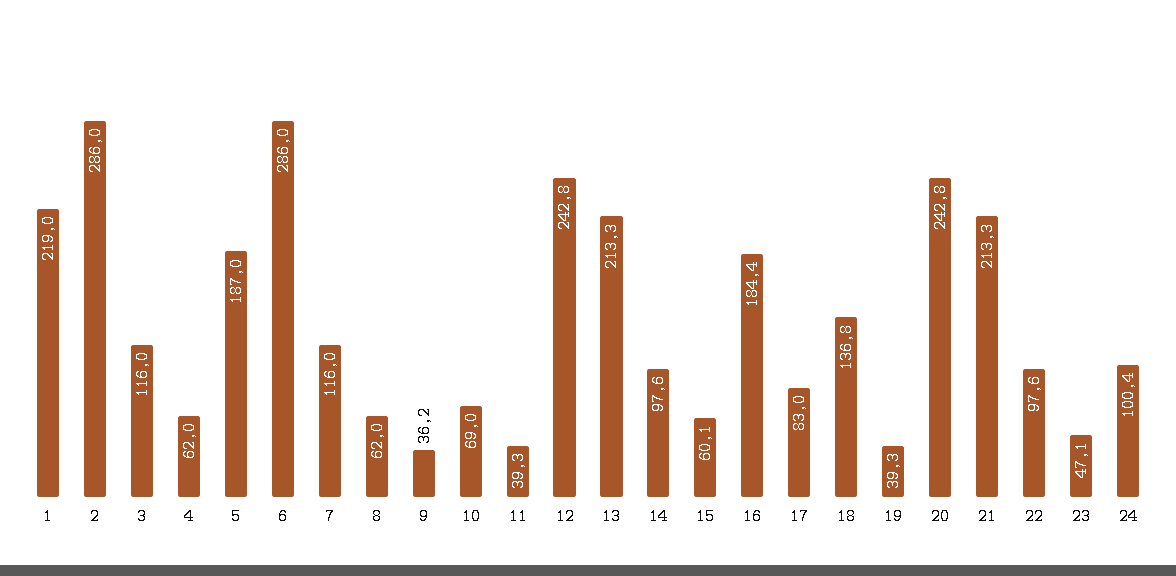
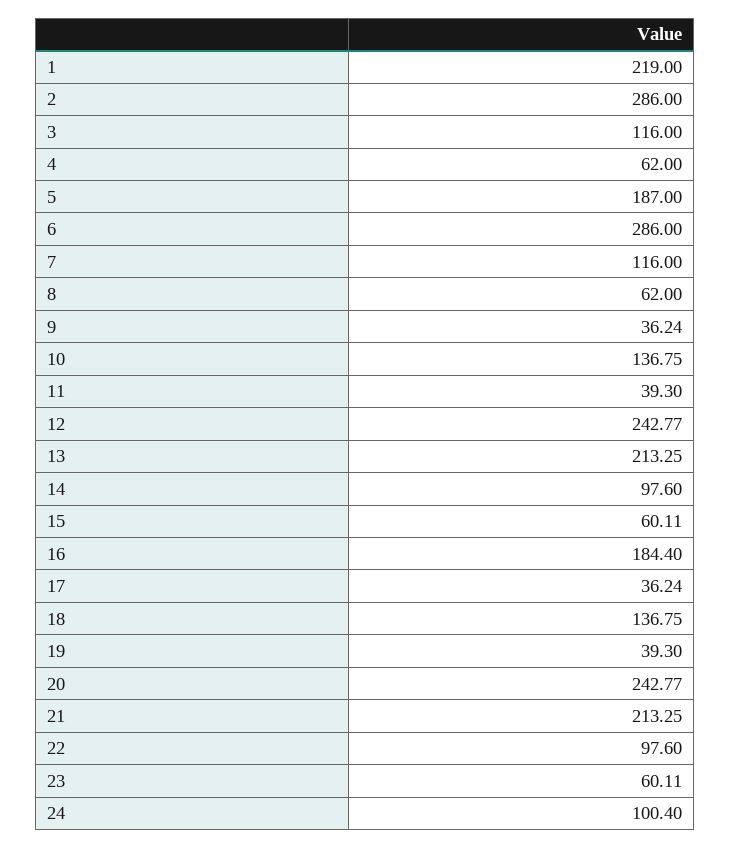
  {
    "1": 219,
    "2": 286,
    "3": 116,
    "4": 62,
    "5": 187,
    "6": 286,
    "7": 116,
    "8": 62,
    "9": 36.24,
-   "10": 69,
+   "10": 136.75,
    "11": 39.3,
    "12": 242.77,
    "13": 213.25,
    "14": 97.6,
    "15": 60.11,
    "16": 184.4,
-   "17": 83,
+   "17": 36.24,
    "18": 136.75,
    "19": 39.3,
    "20": 242.77,
    "21": 213.25,
    "22": 97.6,
-   "23": 47.1,
+   "23": 60.11,
    "24": 100.4
  }

